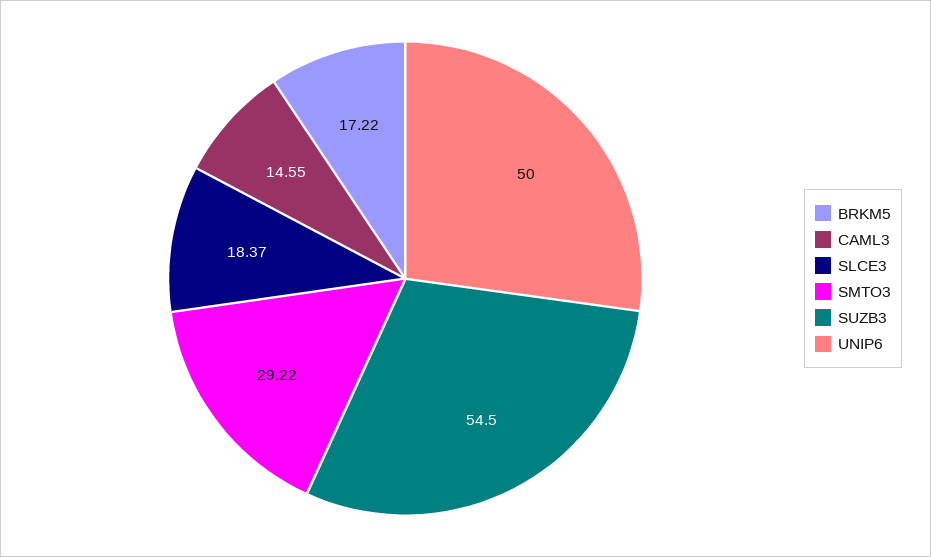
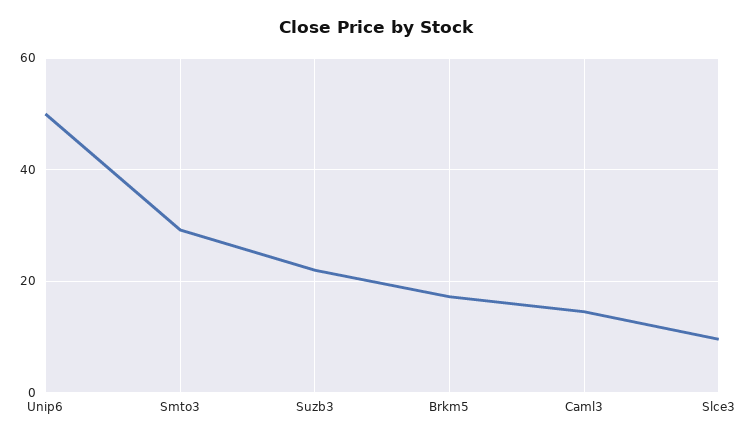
  {
    "BRKM5": 17.22,
    "CAML3": 14.55,
-   "SLCE3": 18.37,
+   "SLCE3": 10,
    "SMTO3": 29.22,
-   "SUZB3": 54.5,
+   "SUZB3": 22,
    "UNIP6": 50
  }

